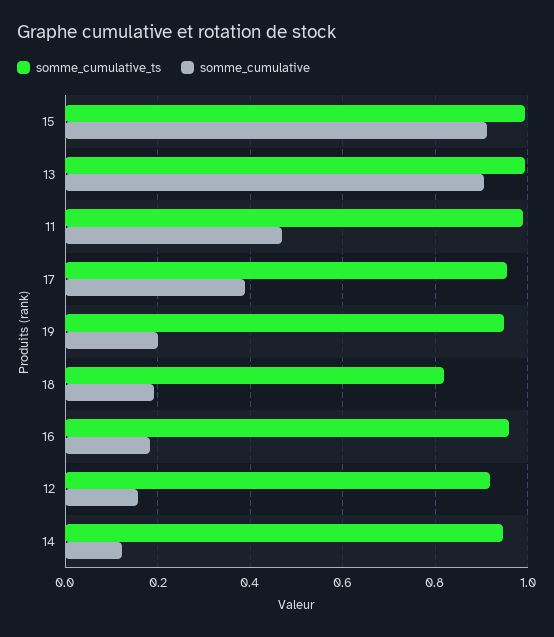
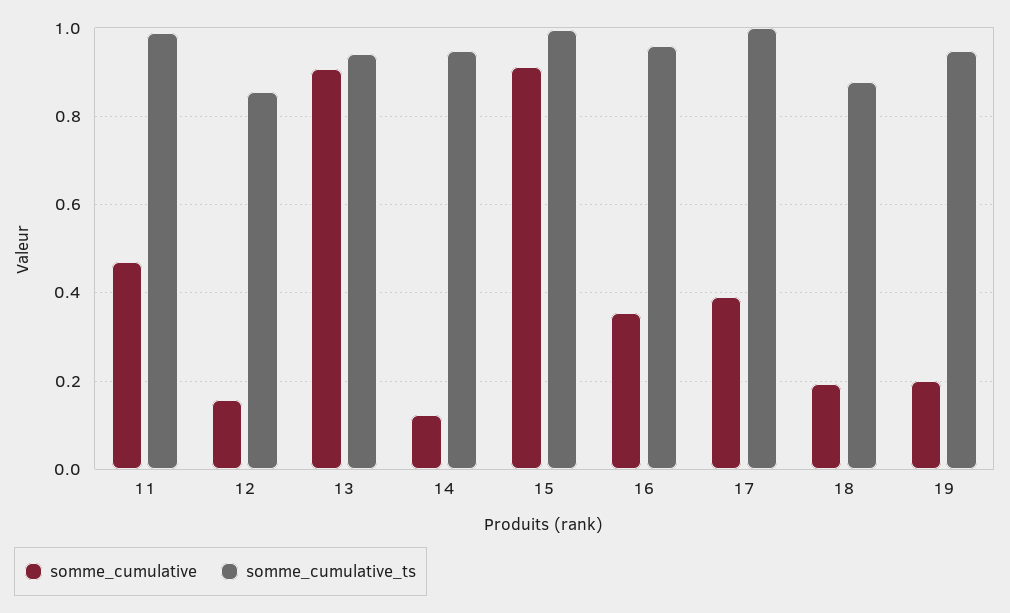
  {
    "somme_cumulative_ts": {
      "15": 1,
-     "13": 1,
+     "13": 0.94,
      "11": 0.98,
-     "17": 0.96,
+     "17": 1,
      "19": 0.94,
-     "18": 0.82,
+     "18": 0.88,
      "16": 0.96,
-     "12": 0.92,
+     "12": 0.86,
      "14": 0.94
    },
    "somme_cumulative": {
      "15": 0.92,
      "13": 0.9,
      "11": 0.46,
      "17": 0.38,
      "19": 0.2,
      "18": 0.2,
-     "16": 0.18,
+     "16": 0.36,
      "12": 0.16,
      "14": 0.12
    }
  }

